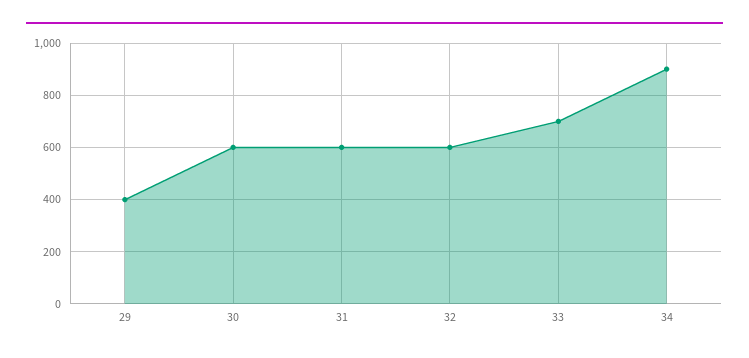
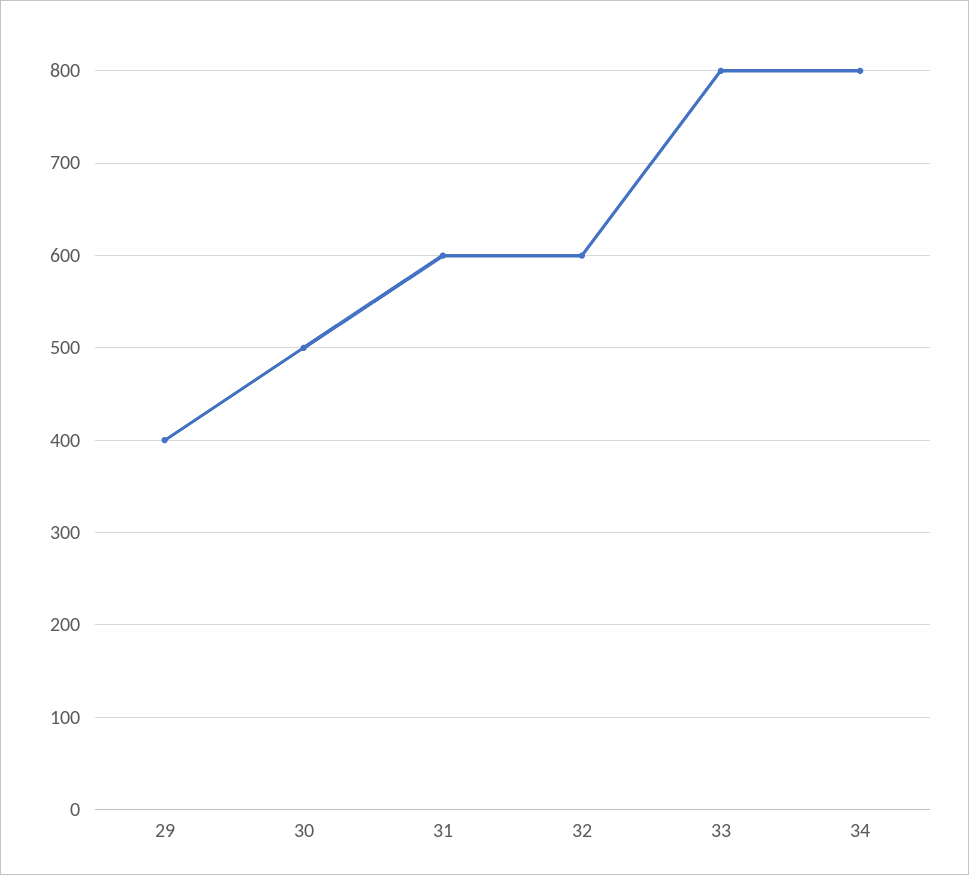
  {
    "29": 400,
-   "30": 600,
+   "30": 500,
    "31": 600,
    "32": 600,
-   "33": 700,
+   "33": 800,
-   "34": 900
+   "34": 800
  }

